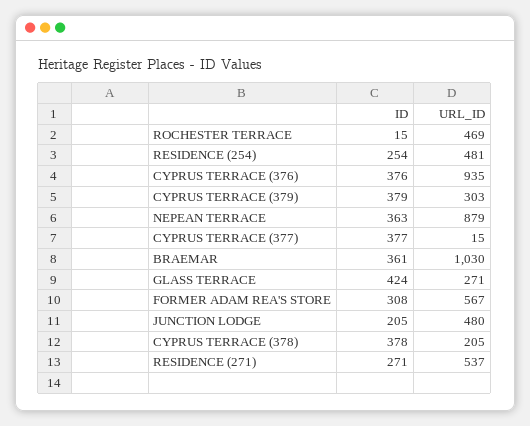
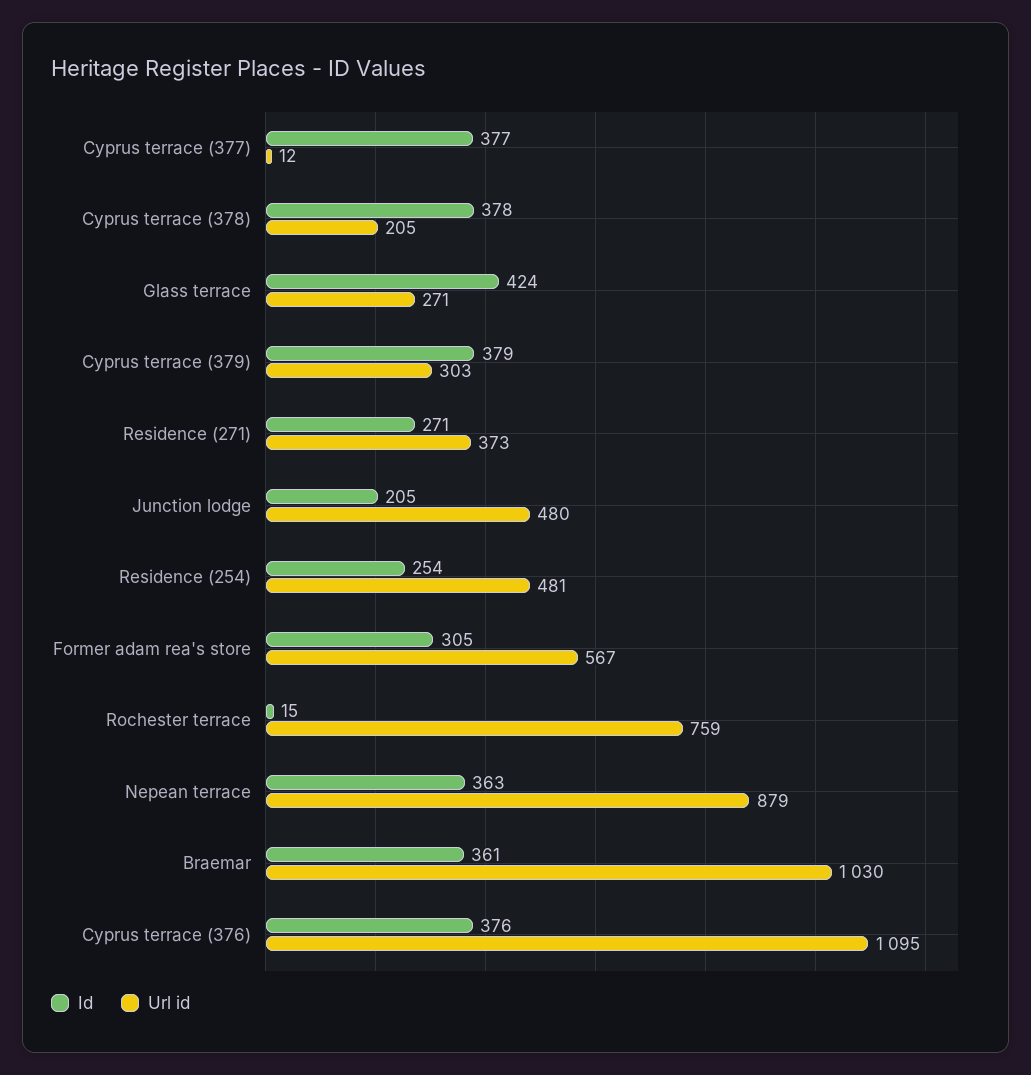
  {
    "ID": {
      "ROCHESTER TERRACE": 15,
      "RESIDENCE (254)": 254,
      "CYPRUS TERRACE (376)": 376,
      "CYPRUS TERRACE (379)": 379,
      "NEPEAN TERRACE": 363,
      "CYPRUS TERRACE (377)": 377,
      "BRAEMAR": 361,
      "GLASS TERRACE": 424,
-     "FORMER ADAM REA'S STORE": 308,
+     "FORMER ADAM REA'S STORE": 305,
      "JUNCTION LODGE": 205,
      "CYPRUS TERRACE (378)": 378,
      "RESIDENCE (271)": 271
    },
    "URL_ID": {
-     "ROCHESTER TERRACE": 469,
+     "ROCHESTER TERRACE": 759,
      "RESIDENCE (254)": 481,
-     "CYPRUS TERRACE (376)": 935,
+     "CYPRUS TERRACE (376)": 1095,
      "CYPRUS TERRACE (379)": 303,
      "NEPEAN TERRACE": 879,
-     "CYPRUS TERRACE (377)": 15,
+     "CYPRUS TERRACE (377)": 12,
      "BRAEMAR": 1030,
      "GLASS TERRACE": 271,
      "FORMER ADAM REA'S STORE": 567,
      "JUNCTION LODGE": 480,
      "CYPRUS TERRACE (378)": 205,
-     "RESIDENCE (271)": 537
+     "RESIDENCE (271)": 373
    }
  }

